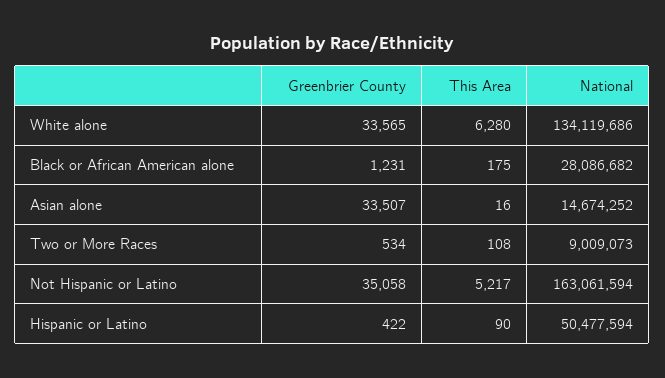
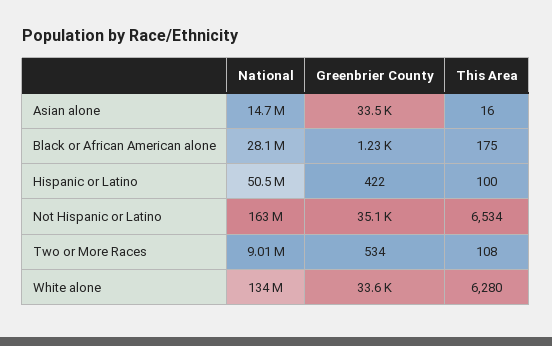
  {
    "Greenbrier County": {
      "White alone": 33565,
      "Black or African American alone": 1231,
      "Asian alone": 33507,
      "Two or More Races": 534,
      "Not Hispanic or Latino": 35058,
      "Hispanic or Latino": 422
    },
    "This Area": {
      "White alone": 6280,
      "Black or African American alone": 175,
      "Asian alone": 16,
      "Two or More Races": 108,
-     "Not Hispanic or Latino": 5217,
+     "Not Hispanic or Latino": 6534,
-     "Hispanic or Latino": 90
+     "Hispanic or Latino": 100
    },
    "National": {
      "White alone": 134119686,
      "Black or African American alone": 28086682,
      "Asian alone": 14674252,
      "Two or More Races": 9009073,
      "Not Hispanic or Latino": 163061594,
      "Hispanic or Latino": 50477594
    }
  }

